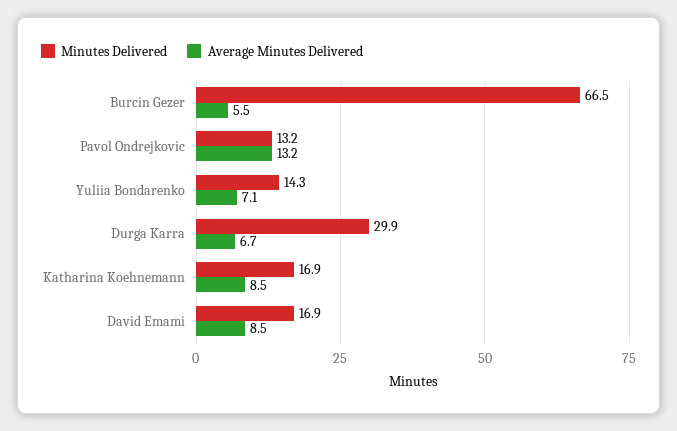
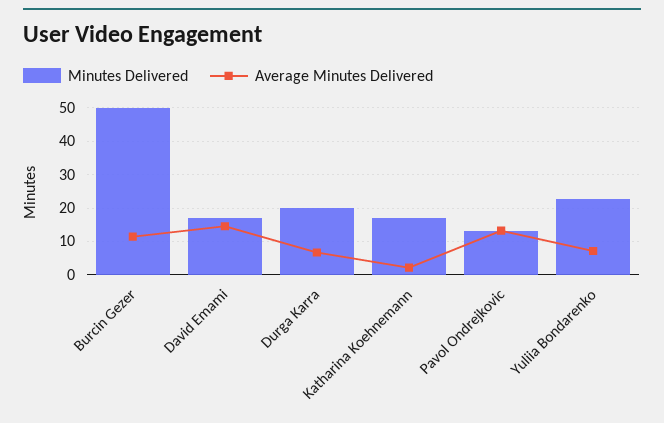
  {
    "Minutes Delivered": {
-     "Burcin Gezer": 66.5,
+     "Burcin Gezer": 50,
      "Pavol Ondrejkovic": 13.2,
-     "Yuliia Bondarenko": 14.3,
+     "Yuliia Bondarenko": 22,
-     "Durga Karra": 29.9,
+     "Durga Karra": 20,
      "Katharina Koehnemann": 16.9,
      "David Emami": 16.9
    },
    "Average Minutes Delivered": {
-     "Burcin Gezer": 5.5,
+     "Burcin Gezer": 12,
      "Pavol Ondrejkovic": 13.2,
      "Yuliia Bondarenko": 7.1,
      "Durga Karra": 6.7,
-     "Katharina Koehnemann": 8.5,
+     "Katharina Koehnemann": 2,
-     "David Emami": 8.5
+     "David Emami": 14
    }
  }

